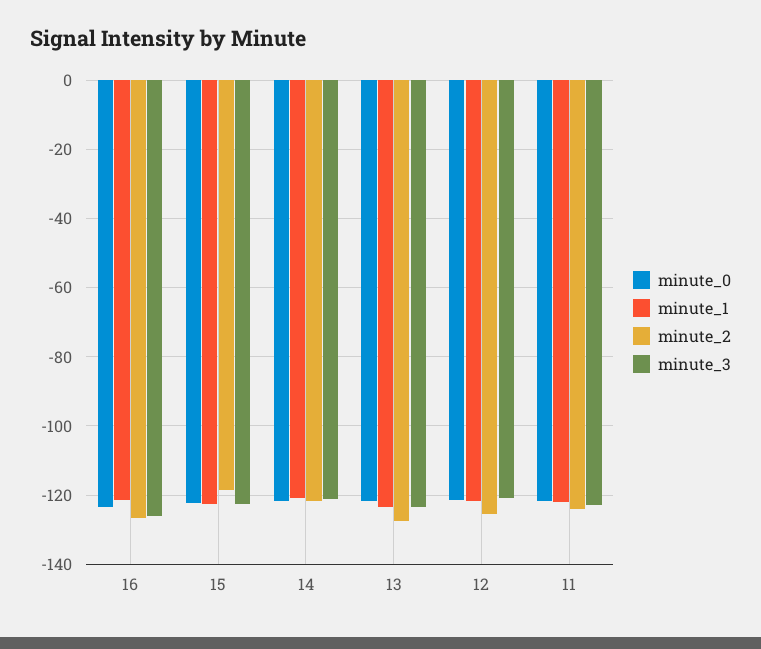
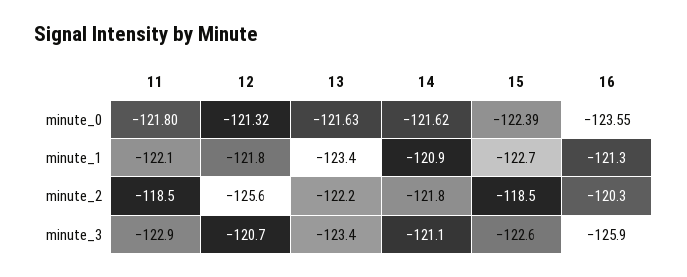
  {
    "minute_0": {
      "16": -123.55,
      "15": -122.39,
      "14": -121.62,
      "13": -121.63,
      "12": -121.32,
      "11": -121.8
    },
    "minute_1": {
      "16": -121.3,
      "15": -122.7,
      "14": -120.9,
      "13": -123.4,
      "12": -121.8,
      "11": -122.1
    },
    "minute_2": {
-     "16": -126,
+     "16": -120.3,
      "15": -118.5,
      "14": -121.8,
-     "13": -128,
+     "13": -122.2,
      "12": -125.6,
-     "11": -124
+     "11": -118.5
    },
    "minute_3": {
      "16": -125.9,
      "15": -122.6,
      "14": -121.1,
      "13": -123.4,
      "12": -120.7,
      "11": -122.9
    }
  }

